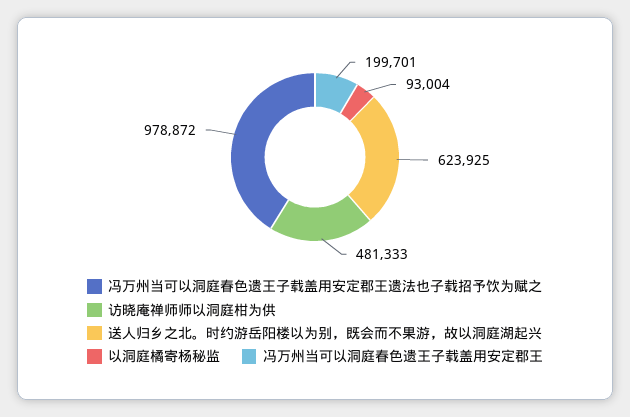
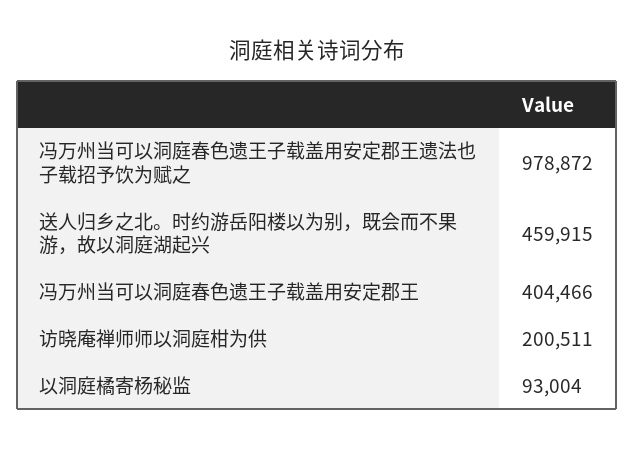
  {
    "冯万州当可以洞庭春色遗王子载盖用安定郡王遗法也子载招予饮为赋之": 978872,
-   "访晓庵禅师师以洞庭柑为供": 481333,
+   "访晓庵禅师师以洞庭柑为供": 200511,
-   "送人归乡之北。时约游岳阳楼以为别，既会而不果游，故以洞庭湖起兴": 623925,
+   "送人归乡之北。时约游岳阳楼以为别，既会而不果游，故以洞庭湖起兴": 459915,
    "以洞庭橘寄杨秘监": 93004,
-   "冯万州当可以洞庭春色遗王子载盖用安定郡王": 199701
+   "冯万州当可以洞庭春色遗王子载盖用安定郡王": 404466
  }

